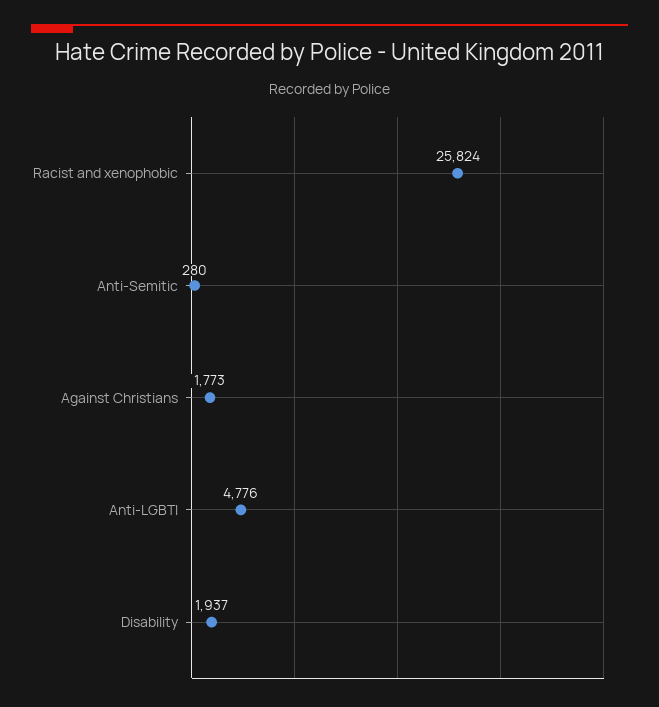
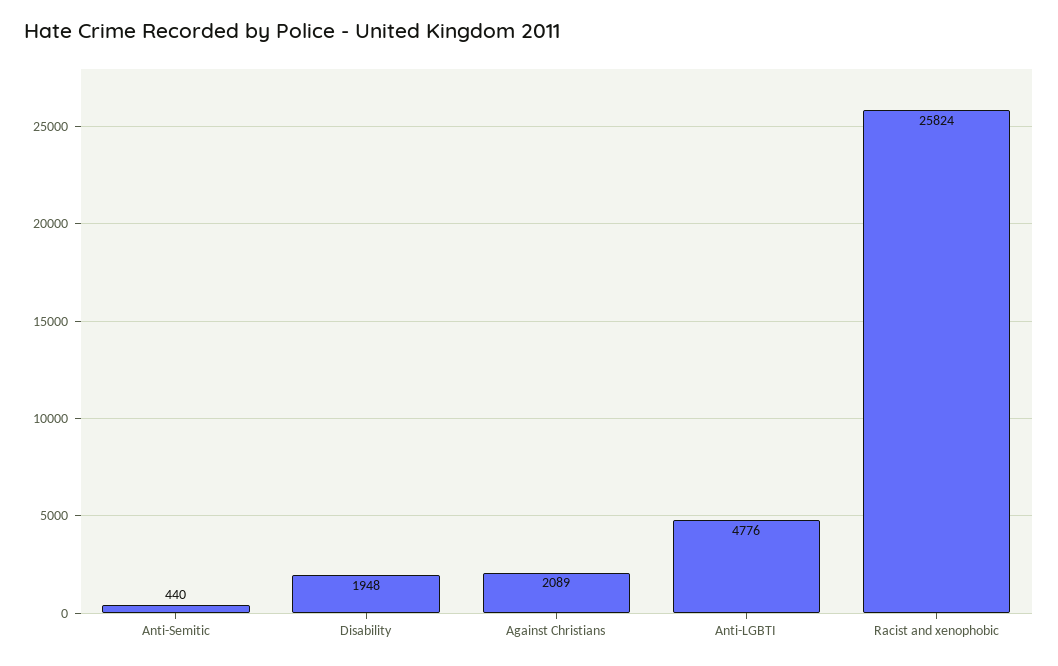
  {
    "Racist and xenophobic": 25824,
-   "Anti-Semitic": 280,
+   "Anti-Semitic": 440,
-   "Against Christians": 1773,
+   "Against Christians": 2089,
    "Anti-LGBTI": 4776,
-   "Disability": 1937
+   "Disability": 1948
  }

